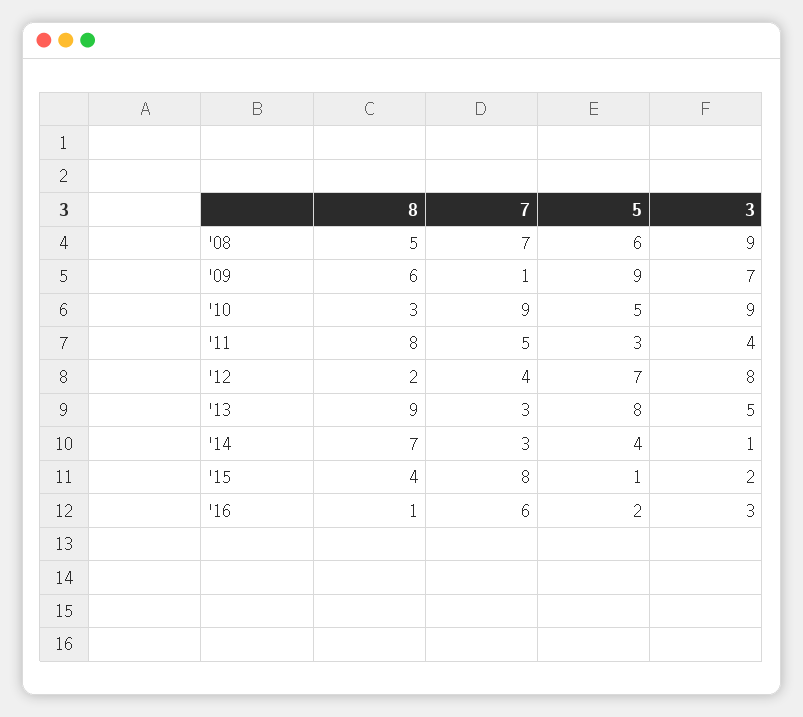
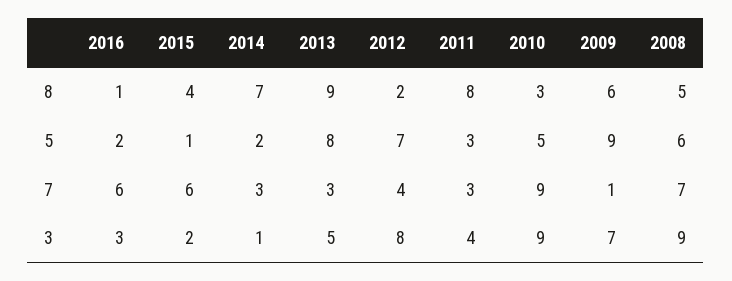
  {
    "8": {
      "'08": 5,
      "'09": 6,
      "'10": 3,
      "'11": 8,
      "'12": 2,
      "'13": 9,
      "'14": 7,
      "'15": 4,
      "'16": 1
    },
    "7": {
      "'08": 7,
      "'09": 1,
      "'10": 9,
-     "'11": 5,
+     "'11": 3,
      "'12": 4,
      "'13": 3,
      "'14": 3,
-     "'15": 8,
+     "'15": 6,
      "'16": 6
    },
    "5": {
      "'08": 6,
      "'09": 9,
      "'10": 5,
      "'11": 3,
      "'12": 7,
      "'13": 8,
-     "'14": 4,
+     "'14": 2,
      "'15": 1,
      "'16": 2
    },
    "3": {
      "'08": 9,
      "'09": 7,
      "'10": 9,
      "'11": 4,
      "'12": 8,
      "'13": 5,
      "'14": 1,
      "'15": 2,
      "'16": 3
    }
  }

